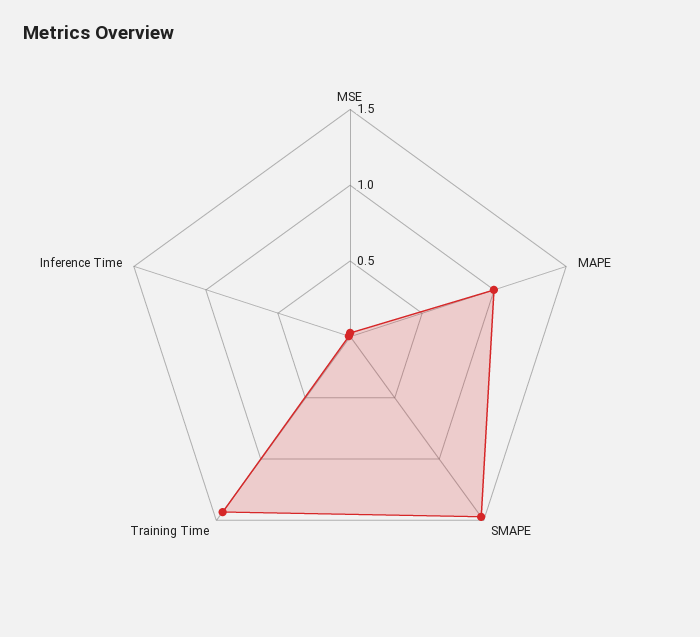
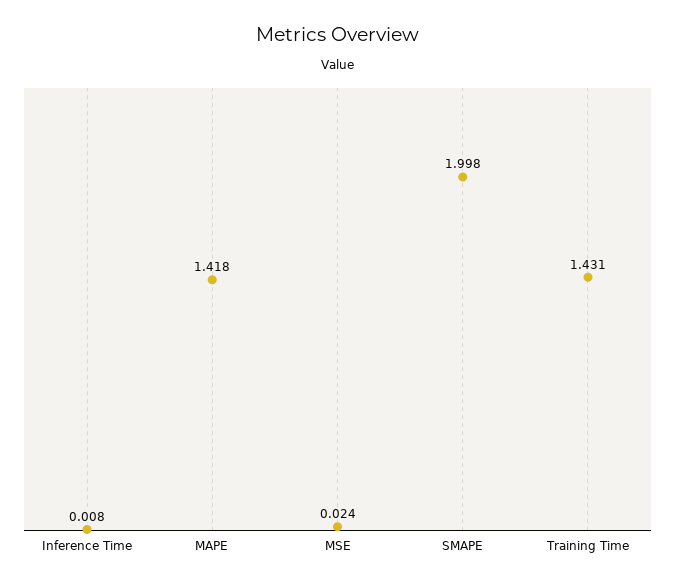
  {
    "MSE": 0.024,
-   "MAPE": 1,
+   "MAPE": 1.418,
-   "SMAPE": 1.5,
+   "SMAPE": 1.998,
    "Training Time": 1.431,
    "Inference Time": 0.008
  }

